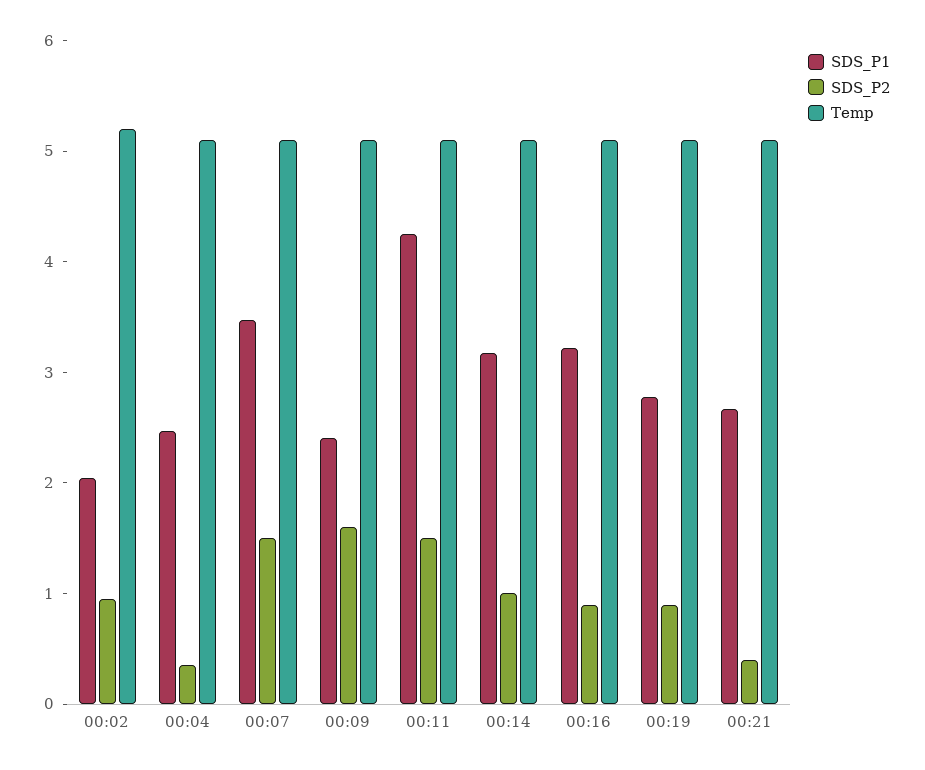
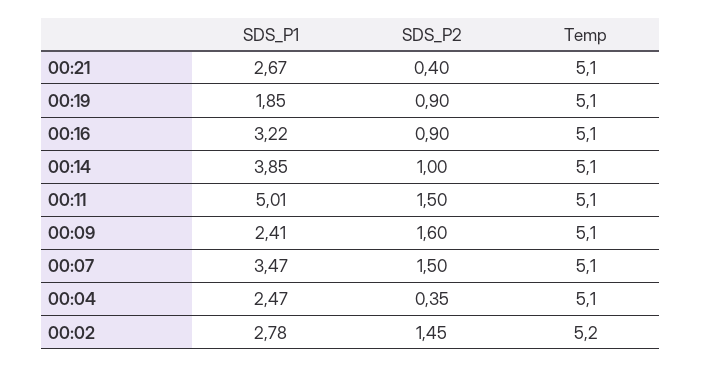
  {
    "SDS_P1": {
-     "00:02": 2,
+     "00:02": 2.78,
      "00:04": 2.47,
      "00:07": 3.47,
      "00:09": 2.41,
-     "00:11": 4.2,
+     "00:11": 5.01,
-     "00:14": 3.2,
+     "00:14": 3.85,
      "00:16": 3.22,
-     "00:19": 2.8,
+     "00:19": 1.85,
      "00:21": 2.67
    },
    "SDS_P2": {
-     "00:02": 1,
+     "00:02": 1.45,
      "00:04": 0.35,
      "00:07": 1.5,
      "00:09": 1.6,
      "00:11": 1.5,
      "00:14": 1,
      "00:16": 0.9,
      "00:19": 0.9,
      "00:21": 0.4
    },
    "Temp": {
      "00:02": 5.2,
      "00:04": 5.1,
      "00:07": 5.1,
      "00:09": 5.1,
      "00:11": 5.1,
      "00:14": 5.1,
      "00:16": 5.1,
      "00:19": 5.1,
      "00:21": 5.1
    }
  }

